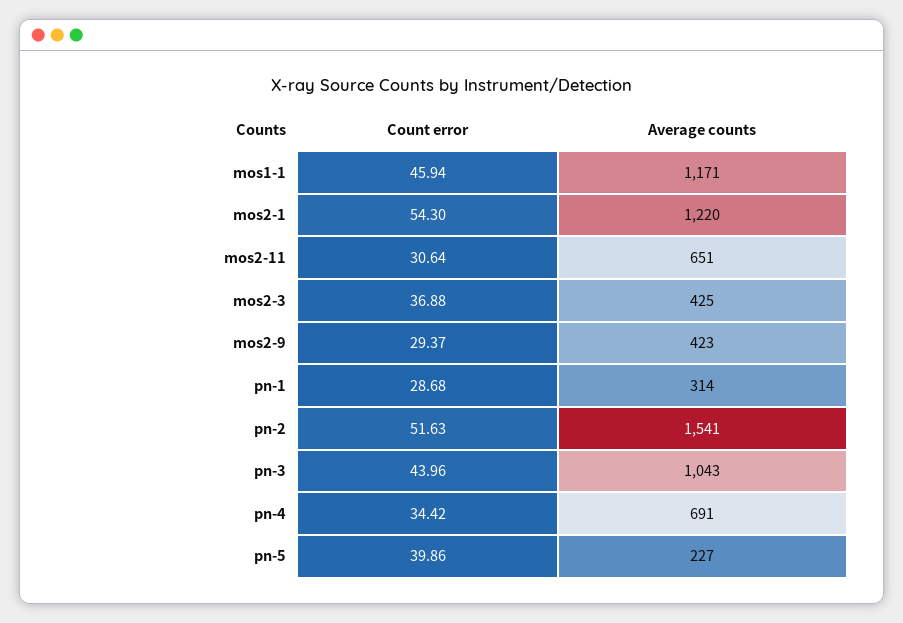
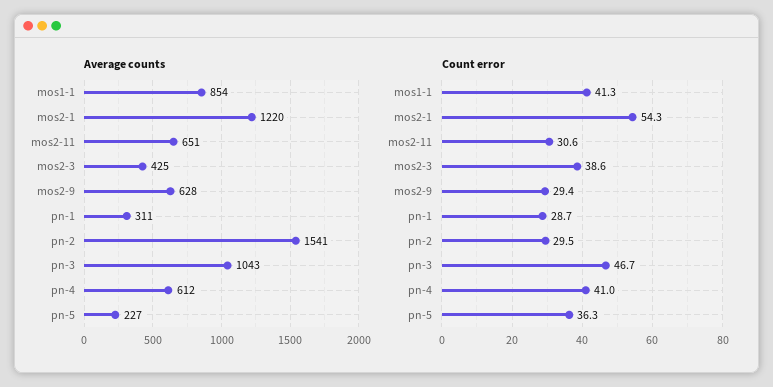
  {
    "Count error": {
-     "mos1-1": 45.94,
+     "mos1-1": 41.3,
      "mos2-1": 54.3,
      "mos2-11": 30.64,
-     "mos2-3": 36.88,
+     "mos2-3": 38.6,
      "mos2-9": 29.37,
      "pn-1": 28.68,
-     "pn-2": 51.63,
+     "pn-2": 29.5,
-     "pn-3": 43.96,
+     "pn-3": 46.7,
-     "pn-4": 34.42,
+     "pn-4": 41,
-     "pn-5": 39.86
+     "pn-5": 36.3
    },
    "Average counts": {
-     "mos1-1": 1171,
+     "mos1-1": 854,
      "mos2-1": 1220,
      "mos2-11": 651,
      "mos2-3": 425,
-     "mos2-9": 423,
+     "mos2-9": 628,
-     "pn-1": 314,
+     "pn-1": 311,
      "pn-2": 1541,
      "pn-3": 1043,
-     "pn-4": 691,
+     "pn-4": 612,
      "pn-5": 227
    }
  }

